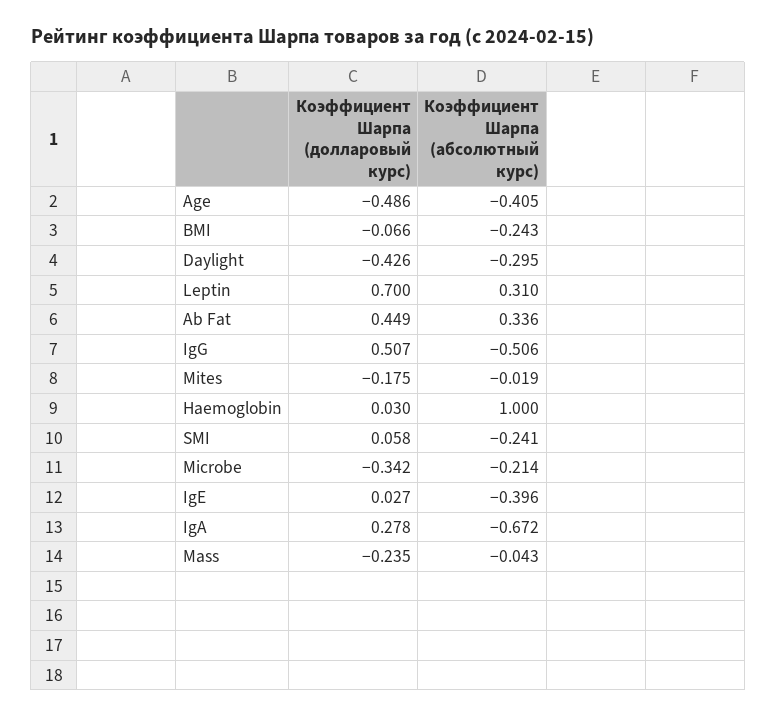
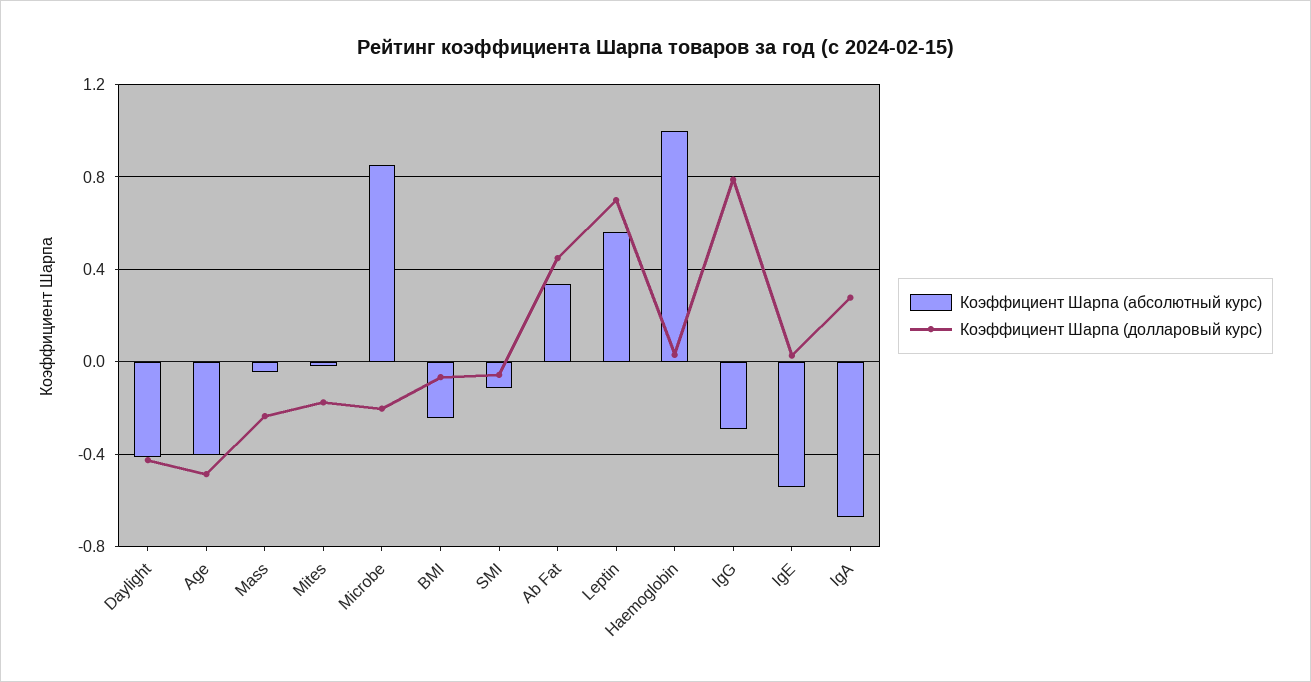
  {
    "Коэффициент Шарпа (долларовый курс)": {
      "Age": -0.486,
      "BMI": -0.066,
      "Daylight": -0.426,
      "Leptin": 0.7,
      "Ab Fat": 0.449,
-     "IgG": 0.507,
+     "IgG": 0.8,
      "Mites": -0.175,
      "Haemoglobin": 0.03,
-     "SMI": 0.058,
+     "SMI": -0.05,
-     "Microbe": -0.342,
+     "Microbe": -0.2,
      "IgE": 0.027,
      "IgA": 0.278,
      "Mass": -0.235
    },
    "Коэффициент Шарпа (абсолютный курс)": {
      "Age": -0.405,
      "BMI": -0.243,
-     "Daylight": -0.295,
+     "Daylight": -0.4,
-     "Leptin": 0.31,
+     "Leptin": 0.55,
      "Ab Fat": 0.336,
-     "IgG": -0.506,
+     "IgG": -0.3,
      "Mites": -0.019,
      "Haemoglobin": 1,
-     "SMI": -0.241,
+     "SMI": -0.1,
-     "Microbe": -0.214,
+     "Microbe": 0.85,
-     "IgE": -0.396,
+     "IgE": -0.55,
      "IgA": -0.672,
      "Mass": -0.043
    }
  }

